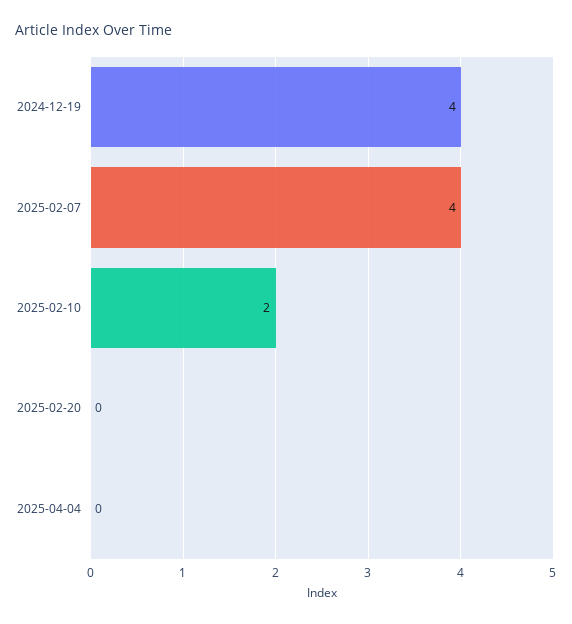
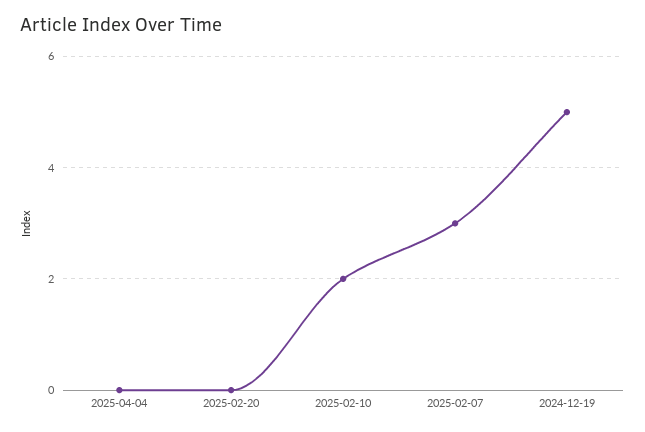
  {
-   "2024-12-19": 4,
+   "2024-12-19": 5,
-   "2025-02-07": 4,
+   "2025-02-07": 3,
    "2025-02-10": 2,
    "2025-02-20": 0,
    "2025-04-04": 0
  }

